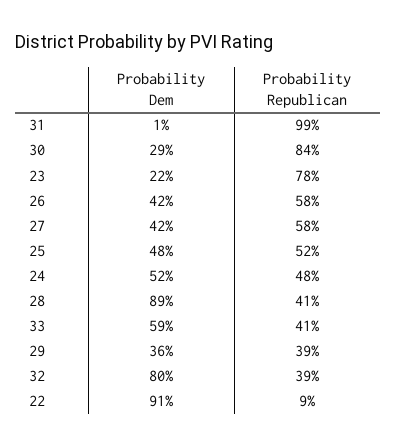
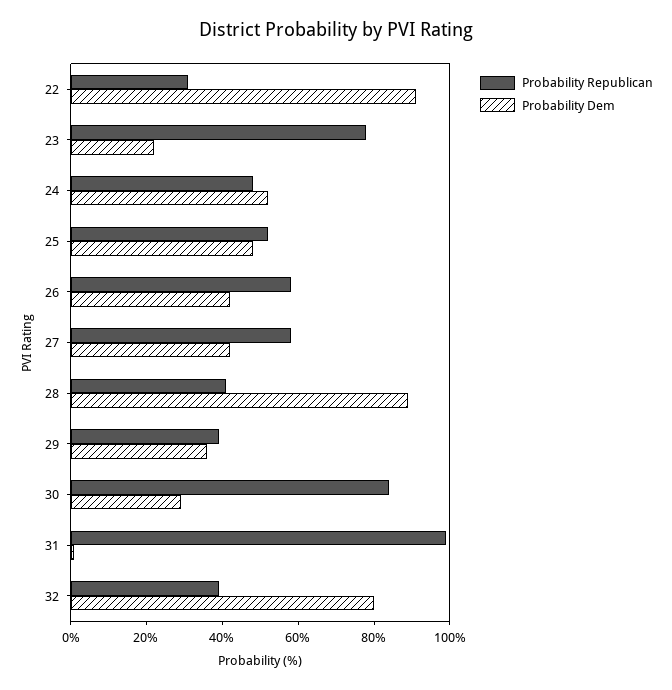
  {
    "Probability Dem": {
      "31": 1,
      "30": 29,
      "23": 22,
      "26": 42,
      "27": 42,
      "25": 48,
      "24": 52,
      "28": 89,
-     "33": 59,
      "29": 36,
      "32": 80,
      "22": 91
    },
    "Probability Republican": {
      "31": 99,
      "30": 84,
      "23": 78,
      "26": 58,
      "27": 58,
      "25": 52,
      "24": 48,
      "28": 41,
-     "33": 41,
      "29": 39,
      "32": 39,
-     "22": 9
+     "22": 30
    }
  }

